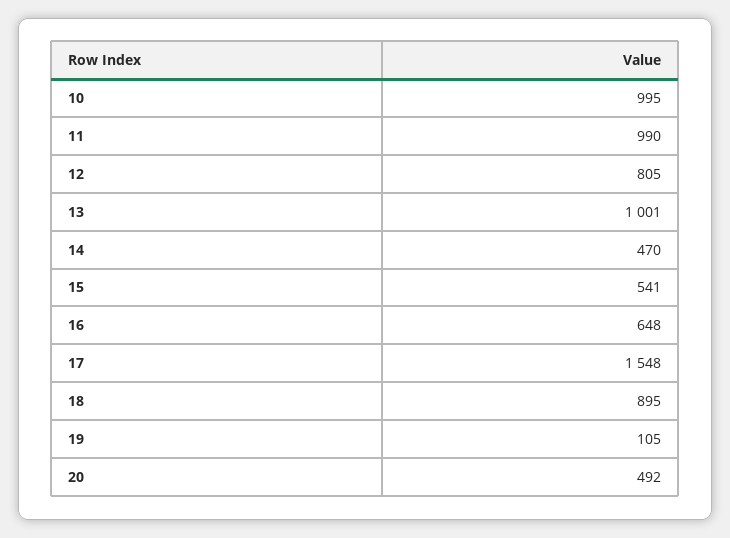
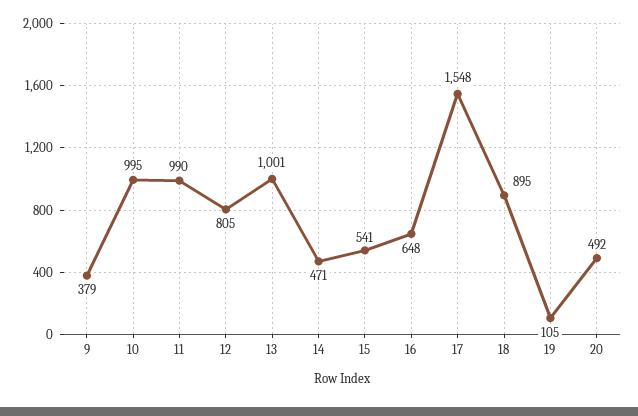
  {
    "10": 995,
    "11": 990,
    "12": 805,
    "13": 1001,
-   "14": 470,
+   "14": 471,
    "15": 541,
    "16": 648,
    "17": 1548,
    "18": 895,
    "19": 105,
-   "20": 492
+   "20": 492,
+   "9": 379
  }

